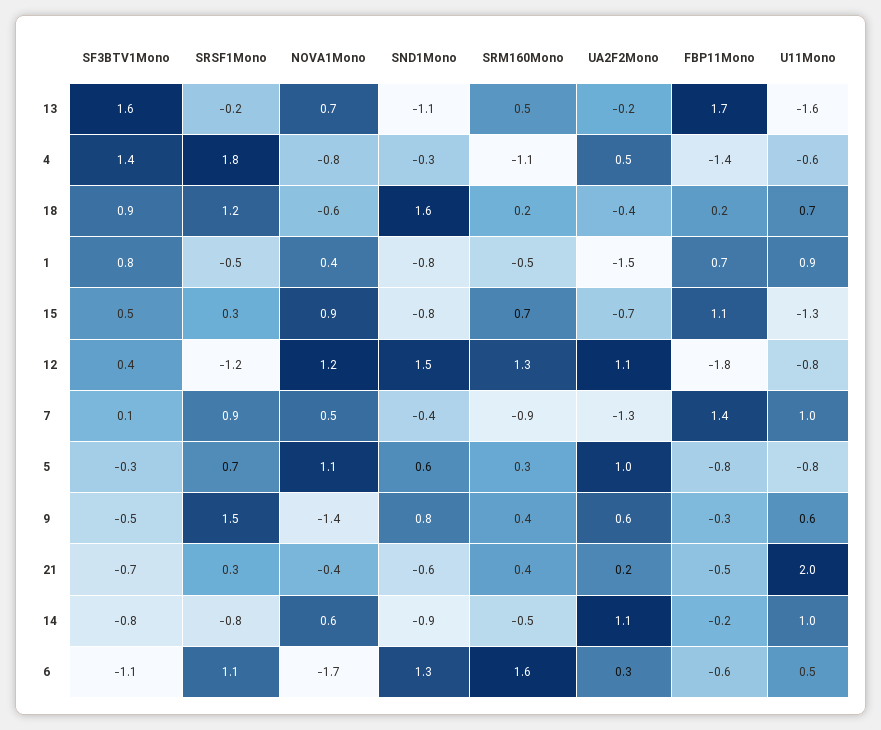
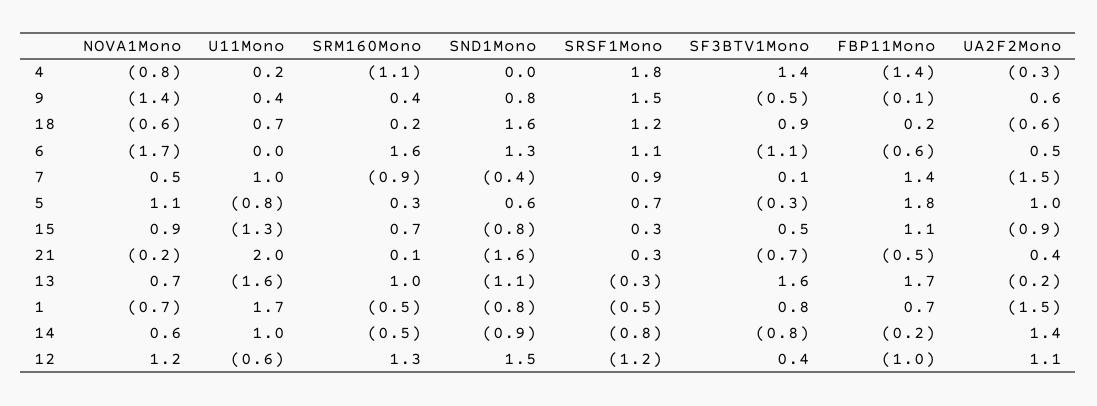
  {
    "SF3BTV1Mono": {
      "13": 1.6,
      "4": 1.4,
      "18": 0.9,
      "1": 0.8,
      "15": 0.5,
      "12": 0.4,
      "7": 0.1,
      "5": -0.3,
      "9": -0.5,
      "21": -0.7,
      "14": -0.8,
      "6": -1.1
    },
    "SRSF1Mono": {
-     "13": -0.2,
+     "13": -0.3,
      "4": 1.8,
      "18": 1.2,
      "1": -0.5,
      "15": 0.3,
      "12": -1.2,
      "7": 0.9,
      "5": 0.7,
      "9": 1.5,
      "21": 0.3,
      "14": -0.8,
      "6": 1.1
    },
    "NOVA1Mono": {
      "13": 0.7,
      "4": -0.8,
      "18": -0.6,
-     "1": 0.4,
+     "1": -0.7,
      "15": 0.9,
      "12": 1.2,
      "7": 0.5,
      "5": 1.1,
      "9": -1.4,
-     "21": -0.4,
+     "21": -0.2,
      "14": 0.6,
      "6": -1.7
    },
    "SND1Mono": {
      "13": -1.1,
-     "4": -0.3,
+     "4": 0,
      "18": 1.6,
      "1": -0.8,
      "15": -0.8,
      "12": 1.5,
      "7": -0.4,
      "5": 0.6,
      "9": 0.8,
-     "21": -0.6,
+     "21": -1.6,
      "14": -0.9,
      "6": 1.3
    },
    "SRM160Mono": {
-     "13": 0.5,
+     "13": 1,
      "4": -1.1,
      "18": 0.2,
      "1": -0.5,
      "15": 0.7,
      "12": 1.3,
      "7": -0.9,
      "5": 0.3,
      "9": 0.4,
-     "21": 0.4,
+     "21": 0.1,
      "14": -0.5,
      "6": 1.6
    },
    "UA2F2Mono": {
      "13": -0.2,
-     "4": 0.5,
+     "4": -0.3,
-     "18": -0.4,
+     "18": -0.6,
      "1": -1.5,
-     "15": -0.7,
+     "15": -0.9,
      "12": 1.1,
-     "7": -1.3,
+     "7": -1.5,
      "5": 1,
      "9": 0.6,
-     "21": 0.2,
+     "21": 0.4,
-     "14": 1.1,
+     "14": 1.4,
-     "6": 0.3
+     "6": 0.5
    },
    "FBP11Mono": {
      "13": 1.7,
      "4": -1.4,
      "18": 0.2,
      "1": 0.7,
      "15": 1.1,
-     "12": -1.8,
+     "12": -1,
      "7": 1.4,
-     "5": -0.8,
+     "5": 1.8,
-     "9": -0.3,
+     "9": -0.1,
      "21": -0.5,
      "14": -0.2,
      "6": -0.6
    },
    "U11Mono": {
      "13": -1.6,
-     "4": -0.6,
+     "4": 0.2,
      "18": 0.7,
-     "1": 0.9,
+     "1": 1.7,
      "15": -1.3,
-     "12": -0.8,
+     "12": -0.6,
      "7": 1,
      "5": -0.8,
-     "9": 0.6,
+     "9": 0.4,
      "21": 2,
      "14": 1,
-     "6": 0.5
+     "6": 0
    }
  }

